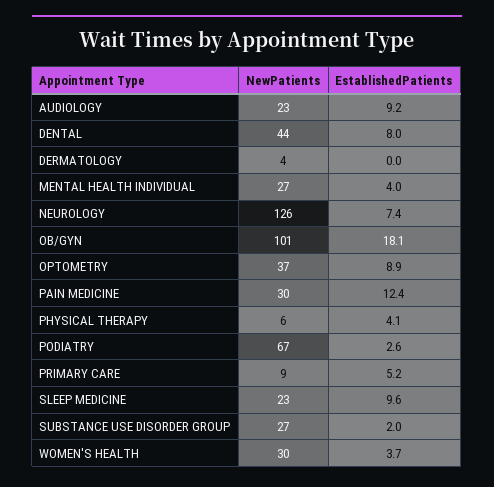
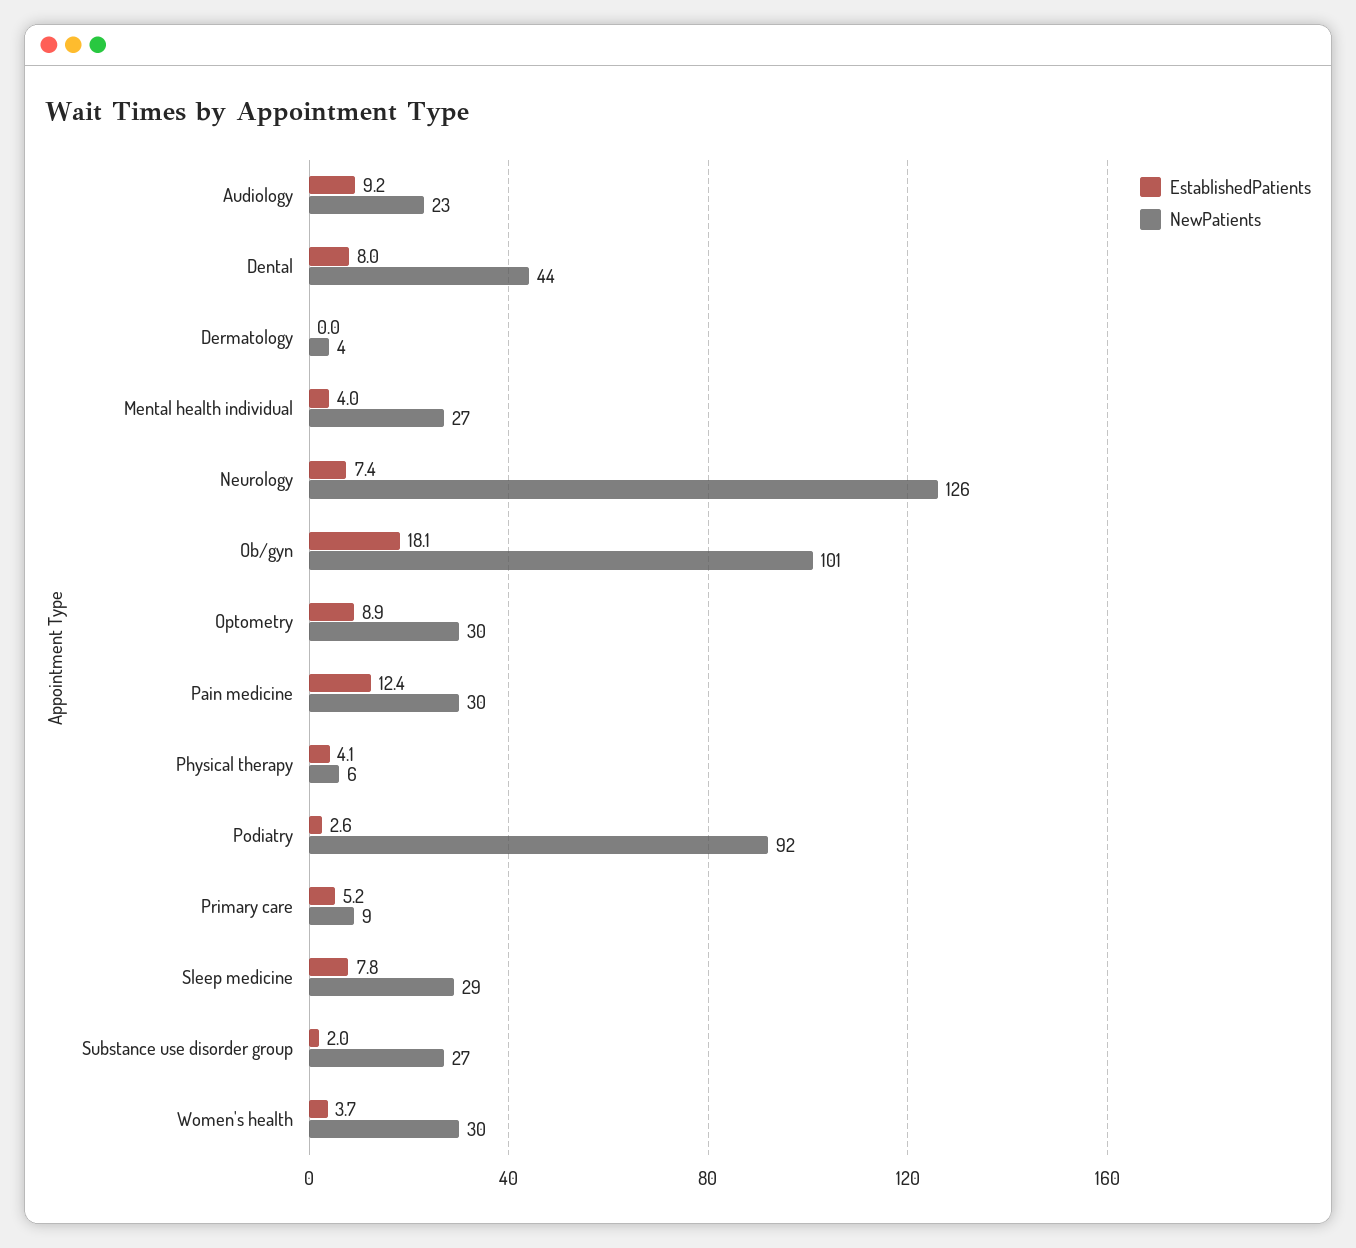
  {
    "NewPatients": {
      "AUDIOLOGY": 23,
      "DENTAL": 44,
      "DERMATOLOGY": 4,
      "MENTAL HEALTH INDIVIDUAL": 27,
      "NEUROLOGY": 126,
      "OB/GYN": 101,
-     "OPTOMETRY": 37,
+     "OPTOMETRY": 30,
      "PAIN MEDICINE": 30,
      "PHYSICAL THERAPY": 6,
-     "PODIATRY": 67,
+     "PODIATRY": 92,
      "PRIMARY CARE": 9,
-     "SLEEP MEDICINE": 23,
+     "SLEEP MEDICINE": 29,
      "SUBSTANCE USE DISORDER GROUP": 27,
      "WOMEN'S HEALTH": 30
    },
    "EstablishedPatients": {
      "AUDIOLOGY": 9.2,
      "DENTAL": 8,
      "DERMATOLOGY": 0,
      "MENTAL HEALTH INDIVIDUAL": 4,
      "NEUROLOGY": 7.4,
      "OB/GYN": 18.1,
      "OPTOMETRY": 8.9,
      "PAIN MEDICINE": 12.4,
      "PHYSICAL THERAPY": 4.1,
      "PODIATRY": 2.6,
      "PRIMARY CARE": 5.2,
-     "SLEEP MEDICINE": 9.6,
+     "SLEEP MEDICINE": 7.8,
      "SUBSTANCE USE DISORDER GROUP": 2,
      "WOMEN'S HEALTH": 3.7
    }
  }

